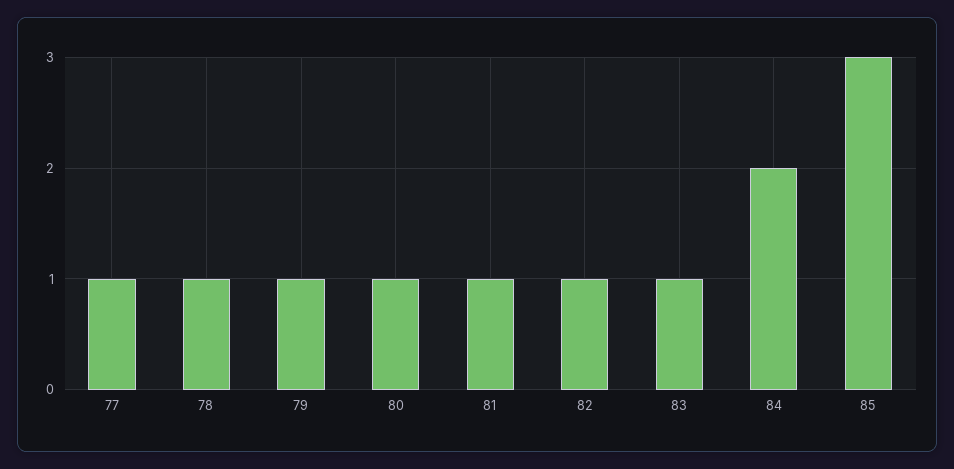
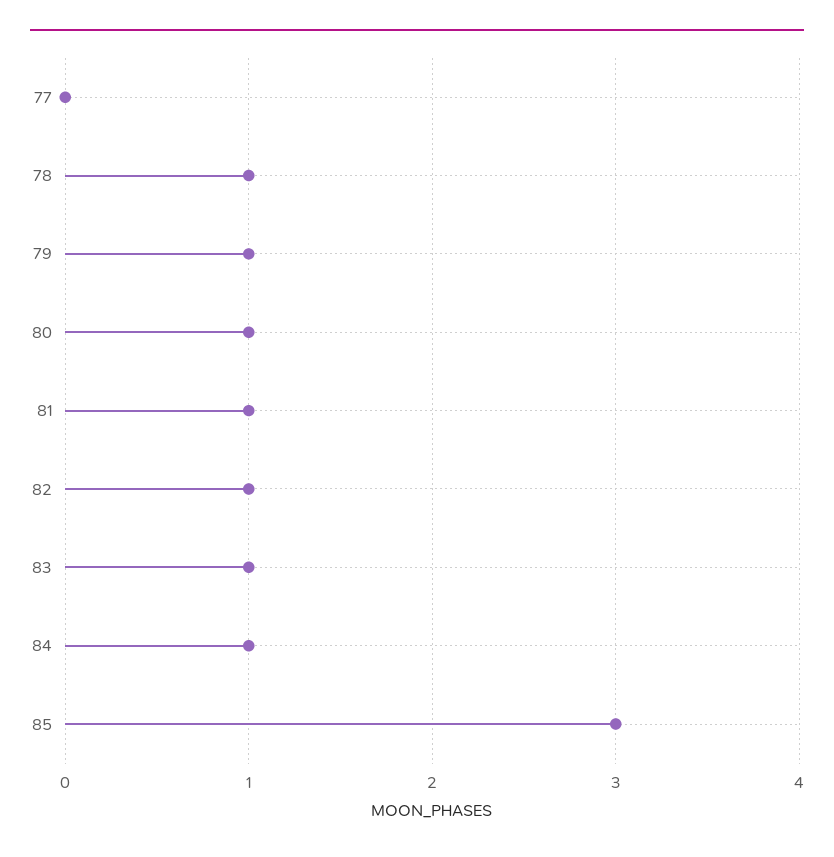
  {
-   "77": 1,
+   "77": 0,
    "78": 1,
    "79": 1,
    "80": 1,
    "81": 1,
    "82": 1,
    "83": 1,
-   "84": 2,
+   "84": 1,
    "85": 3
  }

